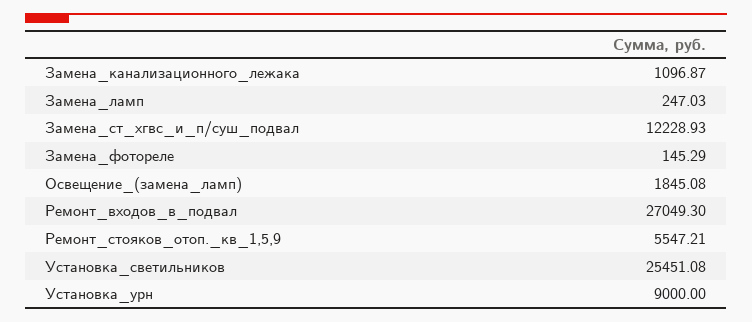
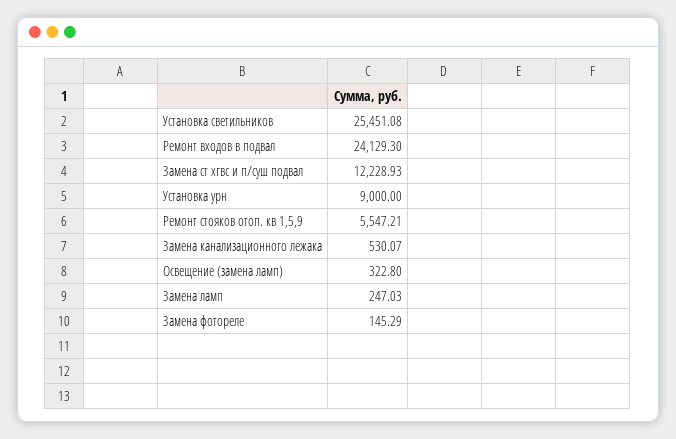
  {
-   "Замена_канализационного_лежака": 1096.87,
+   "Замена_канализационного_лежака": 530.07,
    "Замена_ламп": 247.03,
    "Замена_ст_хгвс_и_п/суш_подвал": 12228.93,
    "Замена_фотореле": 145.29,
-   "Освещение_(замена_ламп)": 1845.08,
+   "Освещение_(замена_ламп)": 322.8,
-   "Ремонт_входов_в_подвал": 27049.3,
+   "Ремонт_входов_в_подвал": 24129.3,
    "Ремонт_стояков_отоп._кв_1,5,9": 5547.21,
    "Установка_светильников": 25451.08,
    "Установка_урн": 9000
  }

